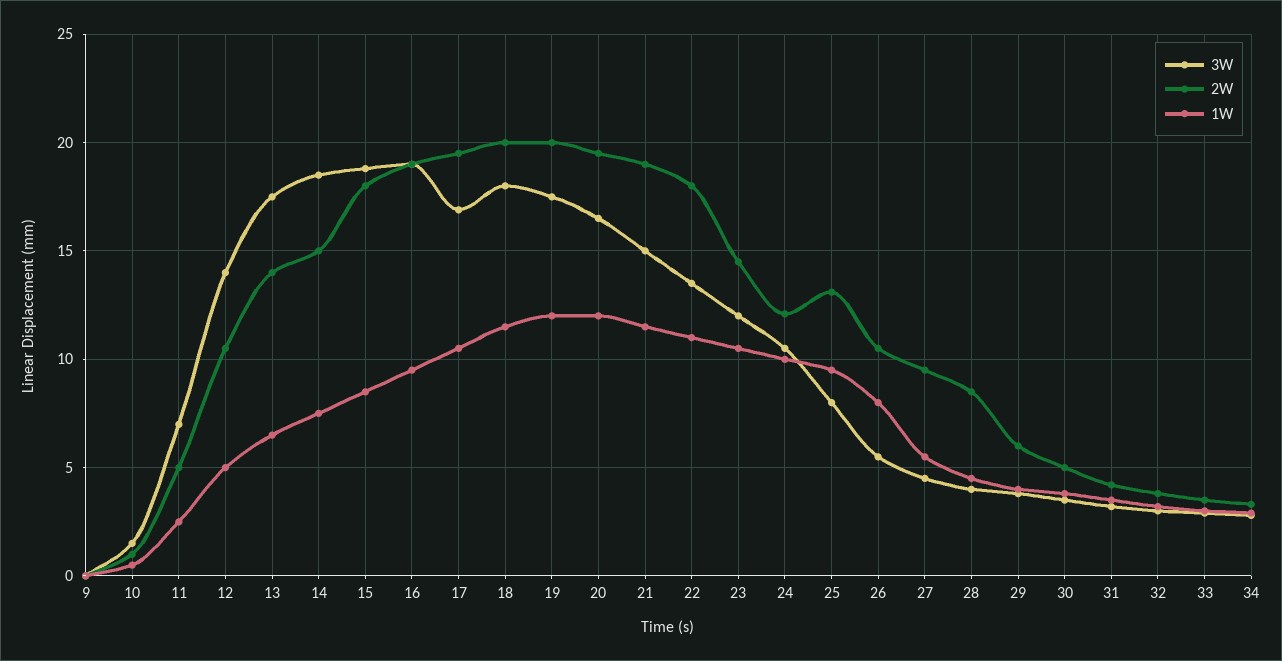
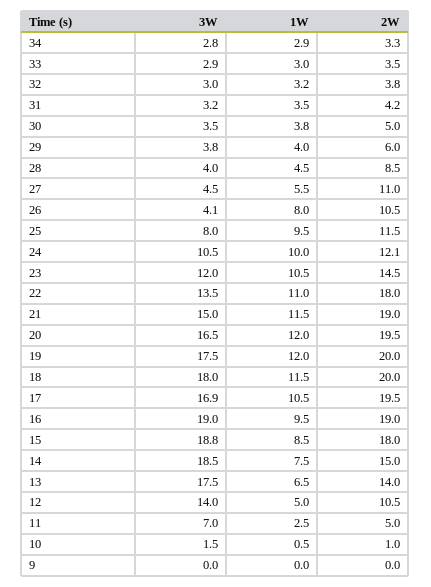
  {
    "3W": {
      "9": 0,
      "10": 1.5,
      "11": 7,
      "12": 14,
      "13": 17.5,
      "14": 18.5,
      "15": 18.8,
      "16": 19,
      "17": 16.9,
      "18": 18,
      "19": 17.5,
      "20": 16.5,
      "21": 15,
      "22": 13.5,
      "23": 12,
      "24": 10.5,
      "25": 8,
-     "26": 5.5,
+     "26": 4.1,
      "27": 4.5,
      "28": 4,
      "29": 3.8,
      "30": 3.5,
      "31": 3.2,
      "32": 3,
      "33": 2.9,
      "34": 2.8
    },
    "2W": {
      "9": 0,
      "10": 1,
      "11": 5,
      "12": 10.5,
      "13": 14,
      "14": 15,
      "15": 18,
      "16": 19,
      "17": 19.5,
      "18": 20,
      "19": 20,
      "20": 19.5,
      "21": 19,
      "22": 18,
      "23": 14.5,
      "24": 12.1,
-     "25": 13,
+     "25": 11.5,
      "26": 10.5,
-     "27": 9.5,
+     "27": 11,
      "28": 8.5,
      "29": 6,
      "30": 5,
      "31": 4.2,
      "32": 3.8,
      "33": 3.5,
      "34": 3.3
    },
    "1W": {
      "9": 0,
      "10": 0.5,
      "11": 2.5,
      "12": 5,
      "13": 6.5,
      "14": 7.5,
      "15": 8.5,
      "16": 9.5,
      "17": 10.5,
      "18": 11.5,
      "19": 12,
      "20": 12,
      "21": 11.5,
      "22": 11,
      "23": 10.5,
      "24": 10,
      "25": 9.5,
      "26": 8,
      "27": 5.5,
      "28": 4.5,
      "29": 4,
      "30": 3.8,
      "31": 3.5,
      "32": 3.2,
      "33": 3,
      "34": 2.9
    }
  }

